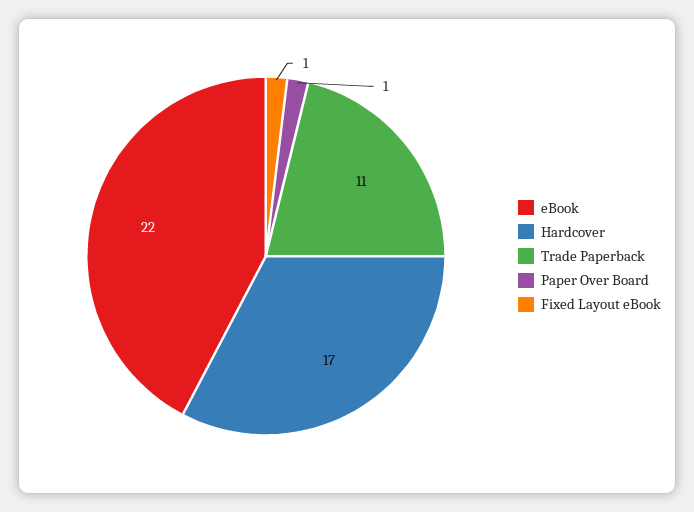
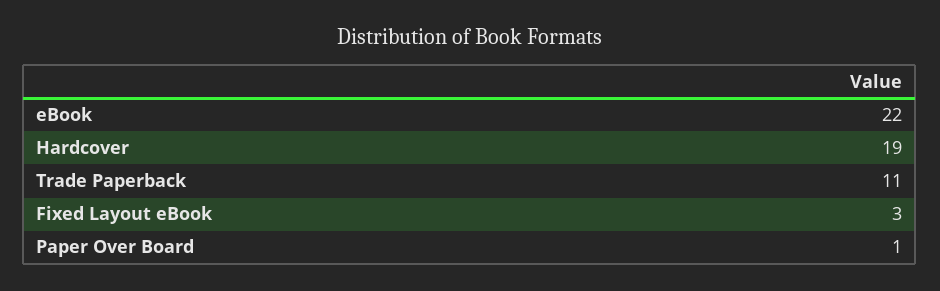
  {
    "eBook": 22,
-   "Hardcover": 17,
+   "Hardcover": 19,
    "Trade Paperback": 11,
    "Paper Over Board": 1,
-   "Fixed Layout eBook": 1
+   "Fixed Layout eBook": 3
  }

